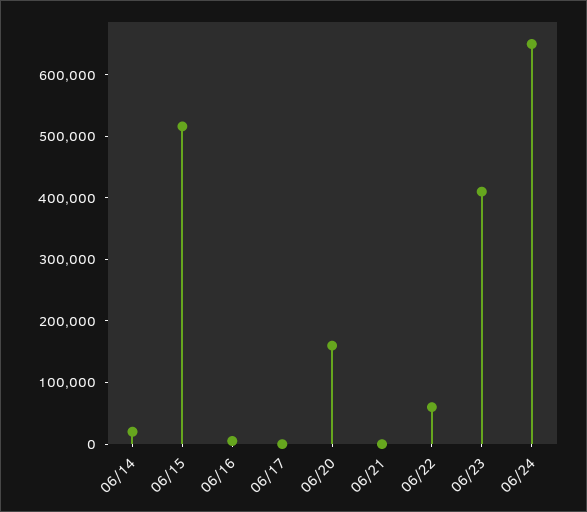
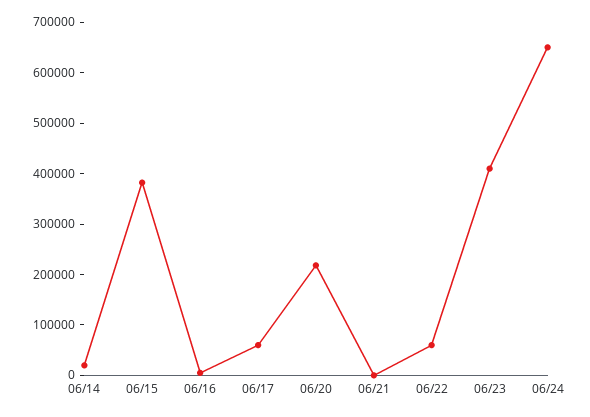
  {
    "06/14": 20000,
-   "06/15": 520000,
+   "06/15": 380000,
    "06/16": 0,
-   "06/17": 0,
+   "06/17": 60000,
-   "06/20": 160000,
+   "06/20": 220000,
    "06/21": 0,
    "06/22": 60000,
    "06/23": 420000,
    "06/24": 660000
  }

